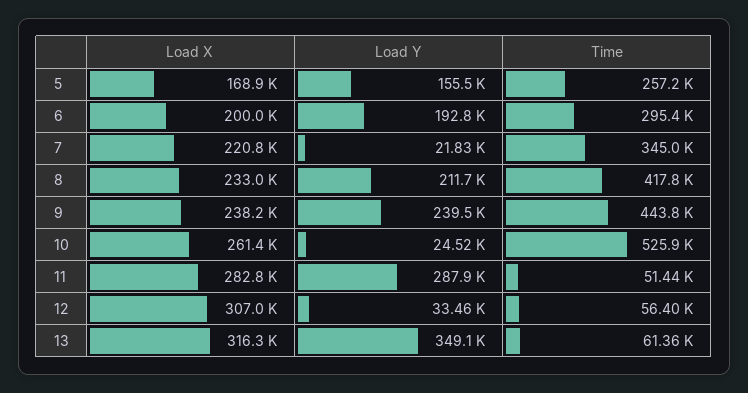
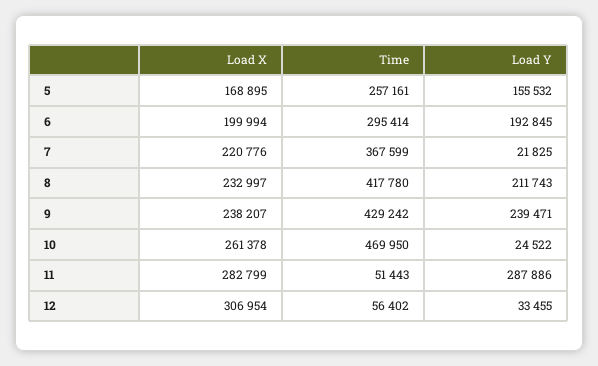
  {
    "Load X": {
      "5": 168895,
      "6": 199994,
      "7": 220776,
      "8": 232997,
      "9": 238207,
      "10": 261378,
      "11": 282799,
-     "12": 306954,
+     "12": 306954
-     "13": 316300
    },
    "Load Y": {
      "5": 155532,
      "6": 192845,
      "7": 21825,
      "8": 211743,
      "9": 239471,
      "10": 24522,
      "11": 287886,
-     "12": 33455,
+     "12": 33455
-     "13": 349100
    },
    "Time": {
      "5": 257161,
      "6": 295414,
-     "7": 345000,
+     "7": 367599,
      "8": 417780,
-     "9": 443800,
+     "9": 429242,
-     "10": 525900,
+     "10": 469950,
      "11": 51443,
-     "12": 56402,
+     "12": 56402
-     "13": 61360
    }
  }

